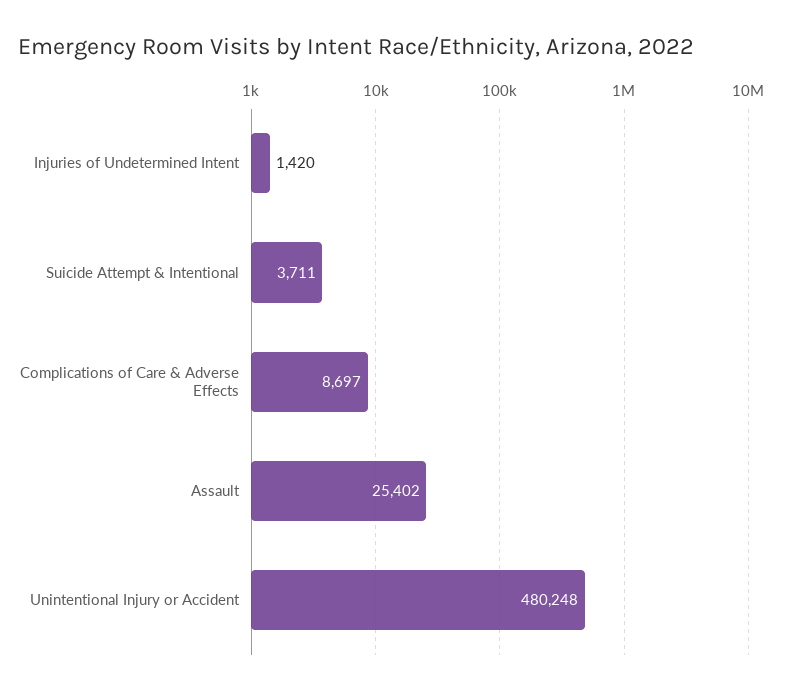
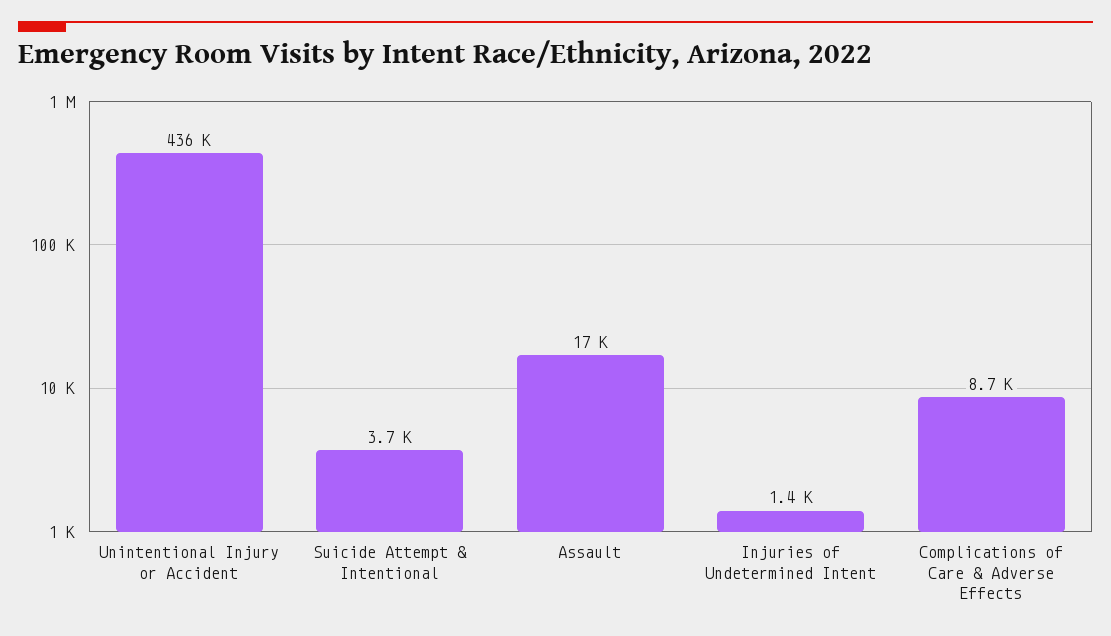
  {
    "Injuries of Undetermined Intent": 1420,
    "Suicide Attempt & Intentional": 3711,
    "Complications of Care & Adverse Effects": 8697,
-   "Assault": 25402,
+   "Assault": 17000,
-   "Unintentional Injury or Accident": 480248
+   "Unintentional Injury or Accident": 436000
  }

